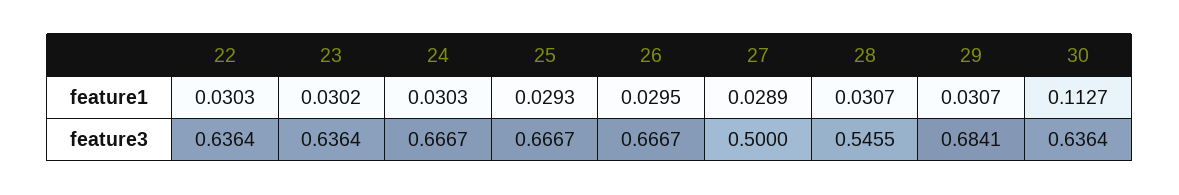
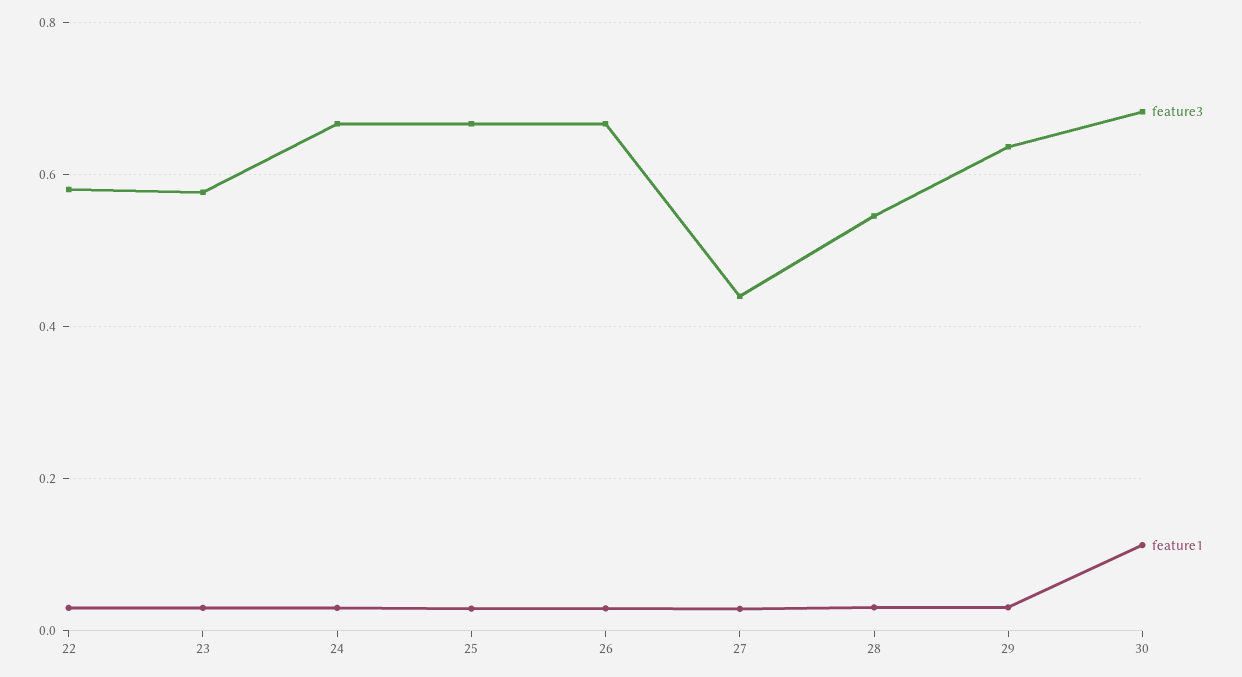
  {
    "feature1": {
      "22": 0.0303,
      "23": 0.0302,
      "24": 0.0303,
      "25": 0.0293,
      "26": 0.0295,
      "27": 0.0289,
      "28": 0.0307,
      "29": 0.0307,
      "30": 0.1127
    },
    "feature3": {
-     "22": 0.6364,
+     "22": 0.58,
-     "23": 0.6364,
+     "23": 0.58,
      "24": 0.6667,
      "25": 0.6667,
      "26": 0.6667,
-     "27": 0.5,
+     "27": 0.44,
      "28": 0.5455,
-     "29": 0.6841,
+     "29": 0.64,
-     "30": 0.6364
+     "30": 0.68
    }
  }

